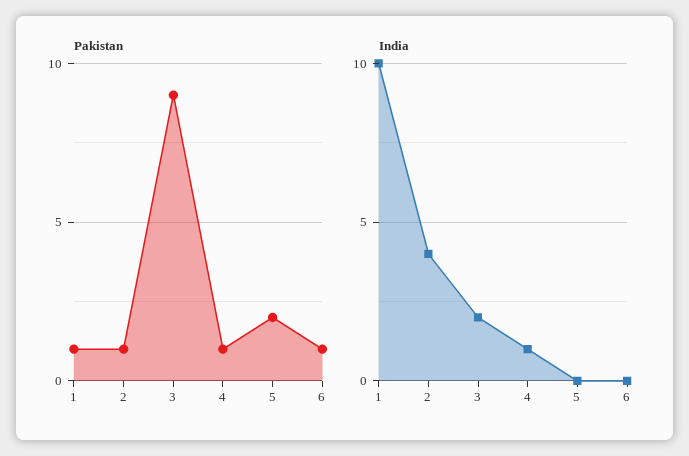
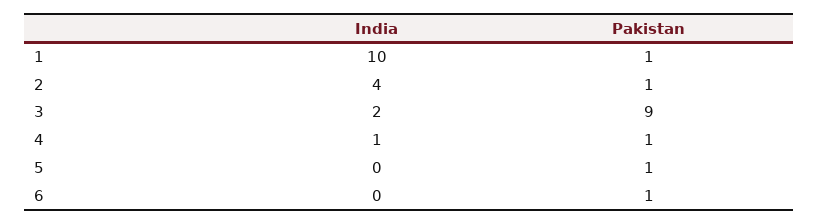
  {
    "Pakistan": {
      "1": 1,
      "2": 1,
      "3": 9,
      "4": 1,
-     "5": 2,
+     "5": 1,
      "6": 1
    },
    "India": {
      "1": 10,
      "2": 4,
      "3": 2,
      "4": 1,
      "5": 0,
      "6": 0
    }
  }

